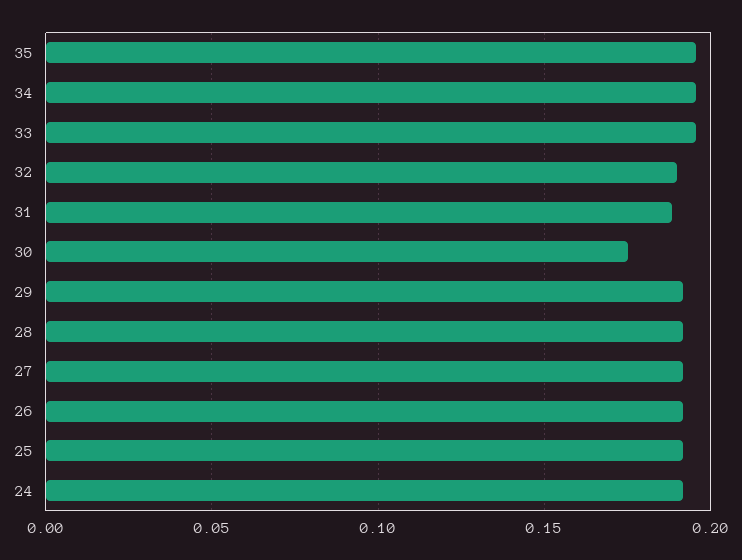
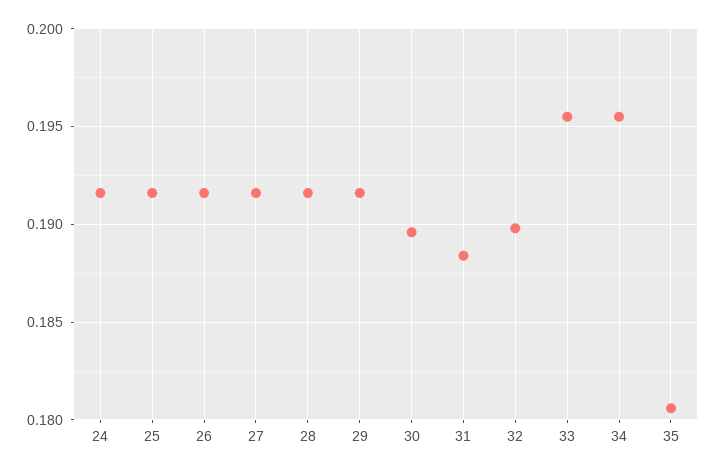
  {
-   "35": 0.195,
+   "35": 0.1805,
    "34": 0.1955,
    "33": 0.1955,
    "32": 0.19,
    "31": 0.1885,
-   "30": 0.175,
+   "30": 0.1895,
    "29": 0.1915,
    "28": 0.1915,
    "27": 0.1915,
    "26": 0.1915,
    "25": 0.1915,
    "24": 0.1915
  }

